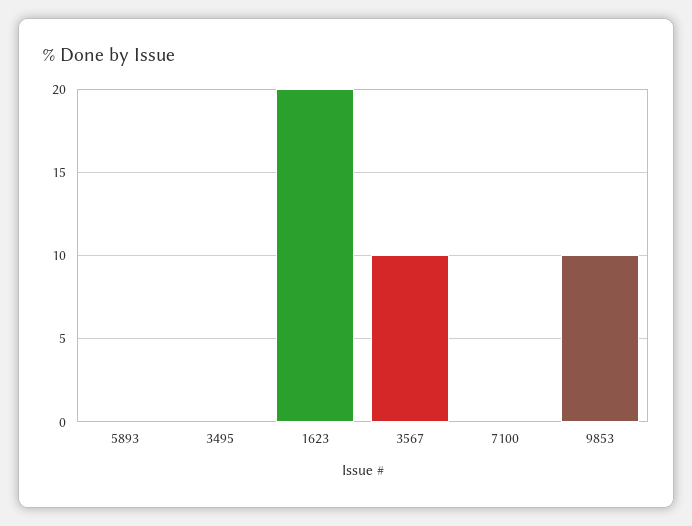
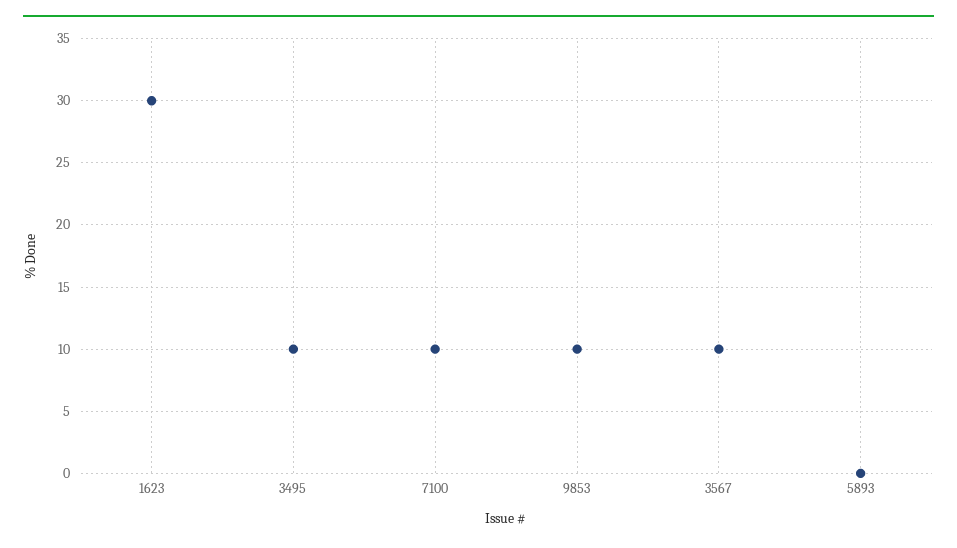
  {
    "5893": 0,
-   "3495": 0,
+   "3495": 10,
-   "1623": 20,
+   "1623": 30,
    "3567": 10,
-   "7100": 0,
+   "7100": 10,
    "9853": 10
  }

